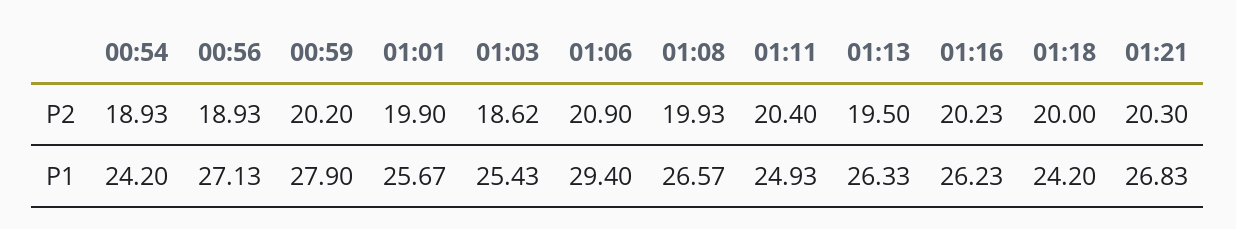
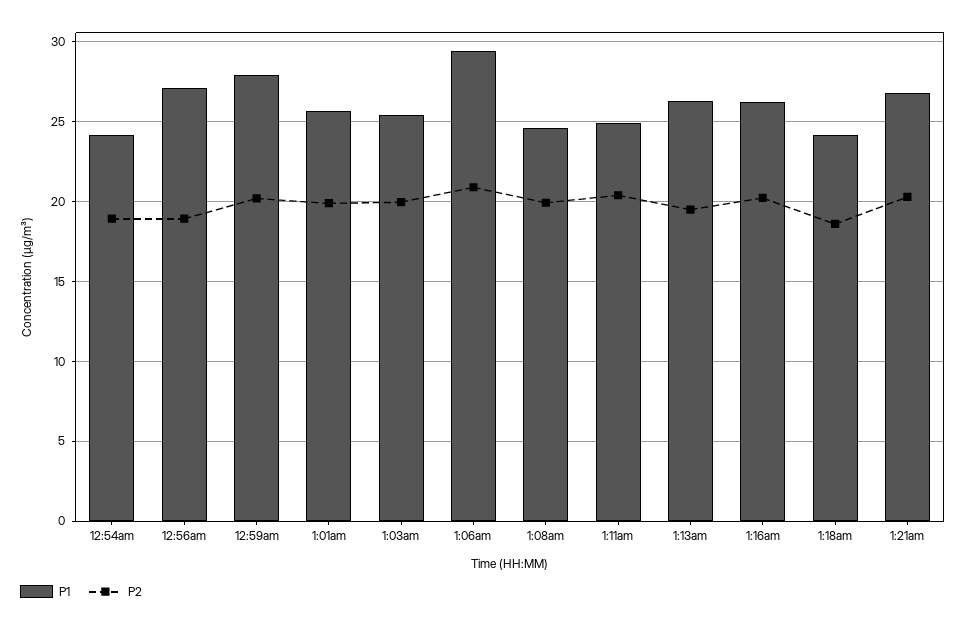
  {
    "P2": {
      "00:54": 18.93,
      "00:56": 18.93,
      "00:59": 20.2,
      "01:01": 19.9,
-     "01:03": 18.62,
+     "01:03": 20,
      "01:06": 20.9,
      "01:08": 19.93,
      "01:11": 20.4,
      "01:13": 19.5,
      "01:16": 20.23,
-     "01:18": 20,
+     "01:18": 18.5,
      "01:21": 20.3
    },
    "P1": {
      "00:54": 24.2,
      "00:56": 27.13,
      "00:59": 27.9,
      "01:01": 25.67,
      "01:03": 25.43,
      "01:06": 29.4,
-     "01:08": 26.57,
+     "01:08": 24.5,
      "01:11": 24.93,
      "01:13": 26.33,
      "01:16": 26.23,
      "01:18": 24.2,
      "01:21": 26.83
    }
  }

